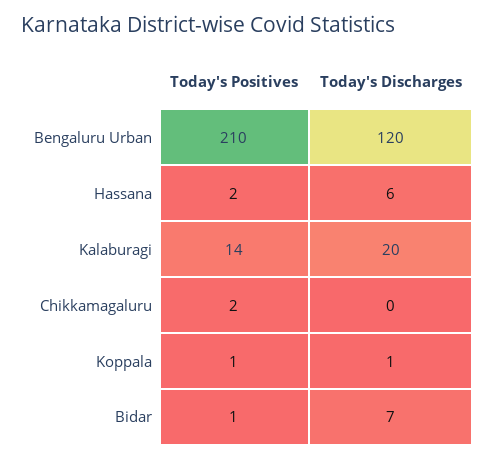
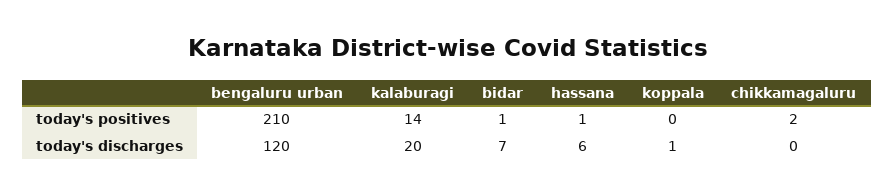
  {
    "Today's Positives": {
      "Bengaluru Urban": 210,
-     "Hassana": 2,
+     "Hassana": 1,
      "Kalaburagi": 14,
      "Chikkamagaluru": 2,
-     "Koppala": 1,
+     "Koppala": 0,
      "Bidar": 1
    },
    "Today's Discharges": {
      "Bengaluru Urban": 120,
      "Hassana": 6,
      "Kalaburagi": 20,
      "Chikkamagaluru": 0,
      "Koppala": 1,
      "Bidar": 7
    }
  }

